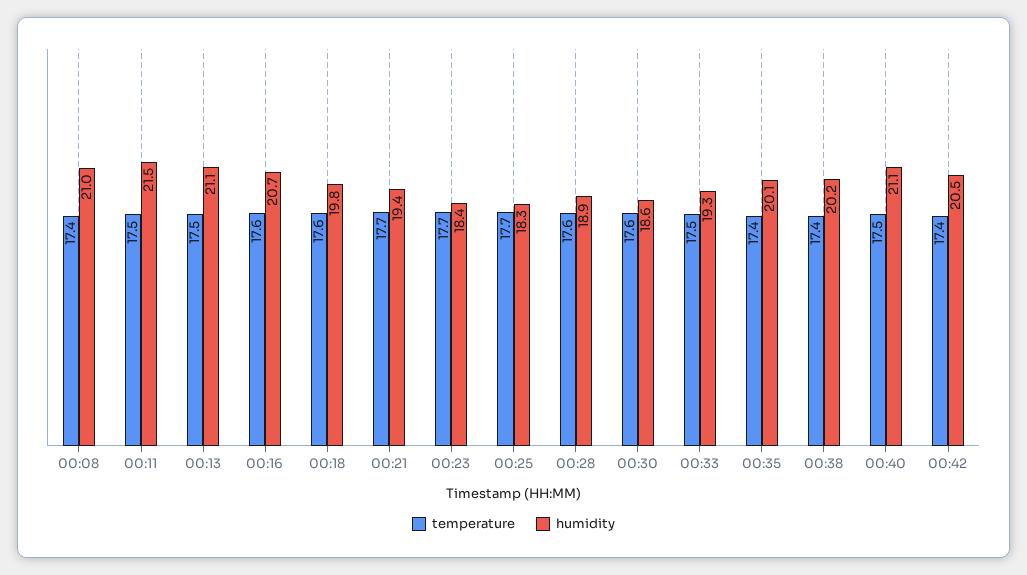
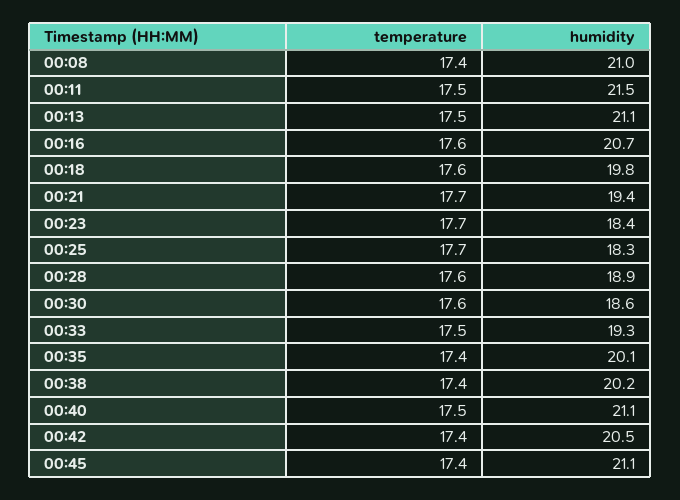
  {
    "temperature": {
      "00:08": 17.4,
      "00:11": 17.5,
      "00:13": 17.5,
      "00:16": 17.6,
      "00:18": 17.6,
      "00:21": 17.7,
      "00:23": 17.7,
      "00:25": 17.7,
      "00:28": 17.6,
      "00:30": 17.6,
      "00:33": 17.5,
      "00:35": 17.4,
      "00:38": 17.4,
      "00:40": 17.5,
-     "00:42": 17.4
+     "00:42": 17.4,
+     "00:45": 17.4
    },
    "humidity": {
      "00:08": 21,
      "00:11": 21.5,
      "00:13": 21.1,
      "00:16": 20.7,
      "00:18": 19.8,
      "00:21": 19.4,
      "00:23": 18.4,
      "00:25": 18.3,
      "00:28": 18.9,
      "00:30": 18.6,
      "00:33": 19.3,
      "00:35": 20.1,
      "00:38": 20.2,
      "00:40": 21.1,
-     "00:42": 20.5
+     "00:42": 20.5,
+     "00:45": 21.1
    }
  }

